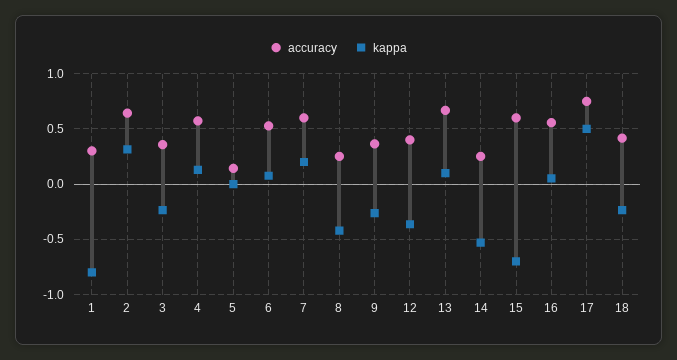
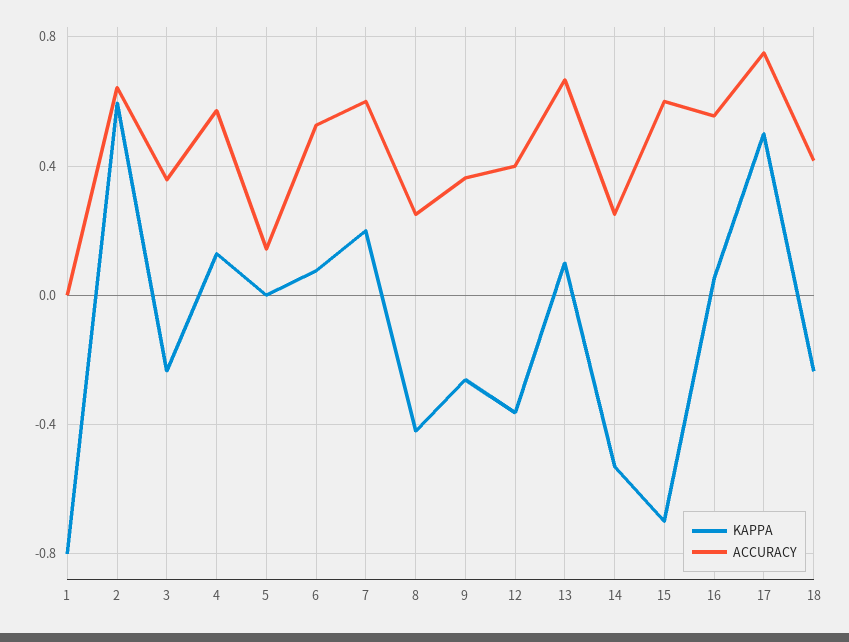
  {
    "accuracy": {
-     "1": 0.3,
+     "1": 0,
      "2": 0.65,
      "3": 0.35,
      "4": 0.55,
      "5": 0.15,
      "6": 0.55,
      "7": 0.6,
      "8": 0.25,
      "9": 0.35,
      "12": 0.4,
      "13": 0.65,
      "14": 0.25,
      "15": 0.6,
      "16": 0.55,
      "17": 0.75,
      "18": 0.4
    },
    "kappa": {
      "1": -0.8,
-     "2": 0.3,
+     "2": 0.6,
      "3": -0.25,
      "4": 0.15,
      "5": 0,
      "6": 0.1,
      "7": 0.2,
      "8": -0.4,
      "9": -0.25,
      "12": -0.35,
      "13": 0.1,
      "14": -0.55,
      "15": -0.7,
      "16": 0.05,
      "17": 0.5,
      "18": -0.25
    }
  }

